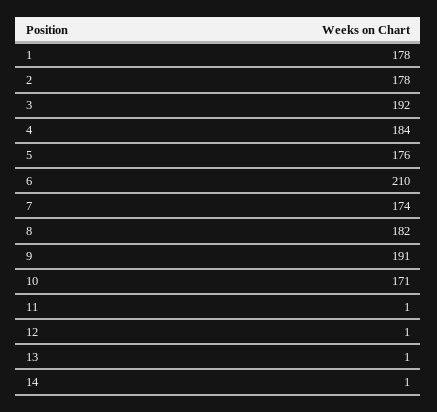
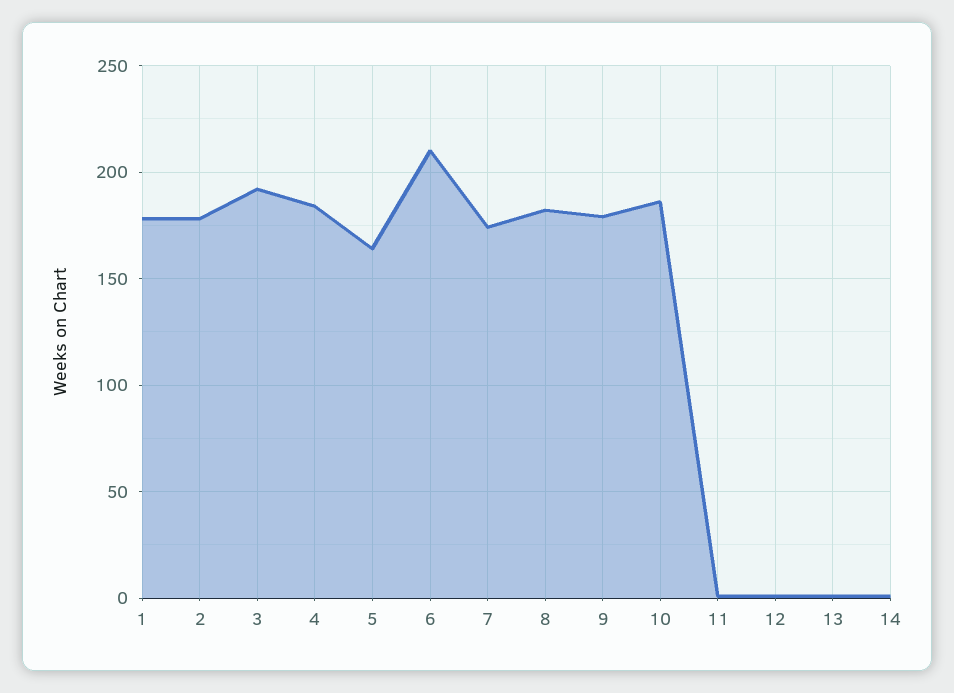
  {
    "1": 178,
    "2": 178,
    "3": 192,
    "4": 184,
-   "5": 176,
+   "5": 165,
    "6": 210,
    "7": 174,
    "8": 182,
-   "9": 191,
+   "9": 180,
-   "10": 171,
+   "10": 185,
    "11": 1,
    "12": 1,
    "13": 1,
    "14": 1
  }

